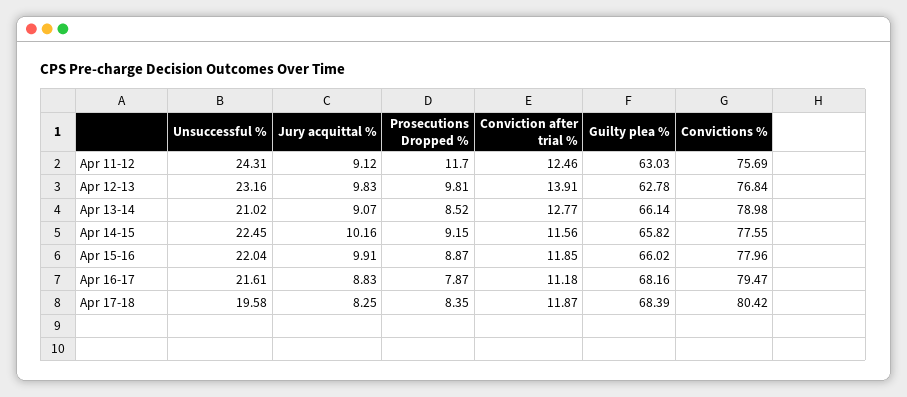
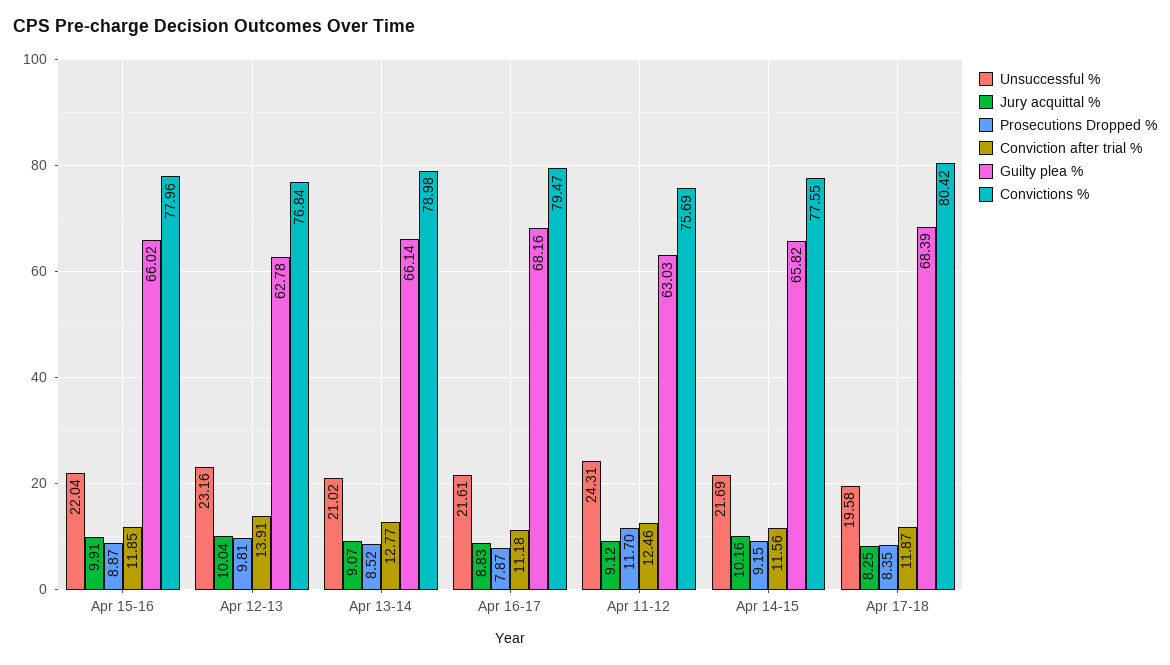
  {
    "Unsuccessful %": {
      "Apr 11-12": 24.31,
      "Apr 12-13": 23.16,
      "Apr 13-14": 21.02,
-     "Apr 14-15": 22.45,
+     "Apr 14-15": 21.69,
      "Apr 15-16": 22.04,
      "Apr 16-17": 21.61,
      "Apr 17-18": 19.58
    },
    "Jury acquittal %": {
      "Apr 11-12": 9.12,
-     "Apr 12-13": 9.83,
+     "Apr 12-13": 10.04,
      "Apr 13-14": 9.07,
      "Apr 14-15": 10.16,
      "Apr 15-16": 9.91,
      "Apr 16-17": 8.83,
      "Apr 17-18": 8.25
    },
    "Prosecutions Dropped %": {
      "Apr 11-12": 11.7,
      "Apr 12-13": 9.81,
      "Apr 13-14": 8.52,
      "Apr 14-15": 9.15,
      "Apr 15-16": 8.87,
      "Apr 16-17": 7.87,
      "Apr 17-18": 8.35
    },
    "Conviction after trial %": {
      "Apr 11-12": 12.46,
      "Apr 12-13": 13.91,
      "Apr 13-14": 12.77,
      "Apr 14-15": 11.56,
      "Apr 15-16": 11.85,
      "Apr 16-17": 11.18,
      "Apr 17-18": 11.87
    },
    "Guilty plea %": {
      "Apr 11-12": 63.03,
      "Apr 12-13": 62.78,
      "Apr 13-14": 66.14,
      "Apr 14-15": 65.82,
      "Apr 15-16": 66.02,
      "Apr 16-17": 68.16,
      "Apr 17-18": 68.39
    },
    "Convictions %": {
      "Apr 11-12": 75.69,
      "Apr 12-13": 76.84,
      "Apr 13-14": 78.98,
      "Apr 14-15": 77.55,
      "Apr 15-16": 77.96,
      "Apr 16-17": 79.47,
      "Apr 17-18": 80.42
    }
  }

